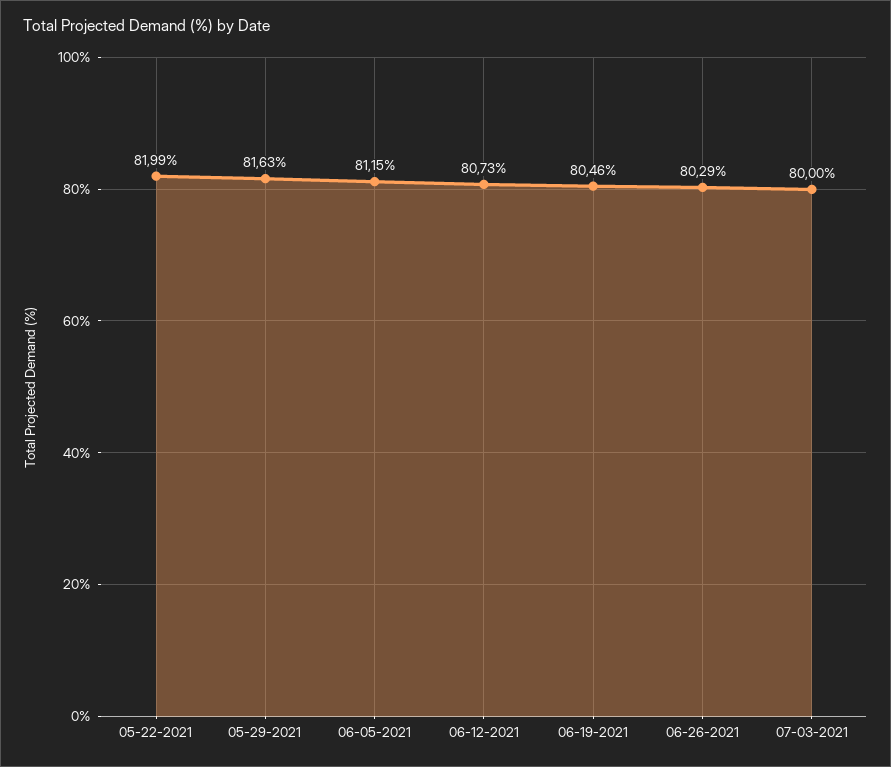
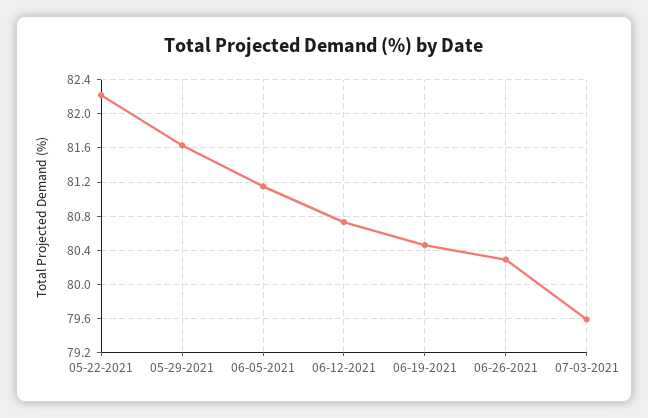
  {
-   "05-22-2021": 81.99,
+   "05-22-2021": 82.2,
    "05-29-2021": 81.63,
    "06-05-2021": 81.15,
    "06-12-2021": 80.73,
    "06-19-2021": 80.46,
    "06-26-2021": 80.29,
-   "07-03-2021": 80
+   "07-03-2021": 79.6
  }

